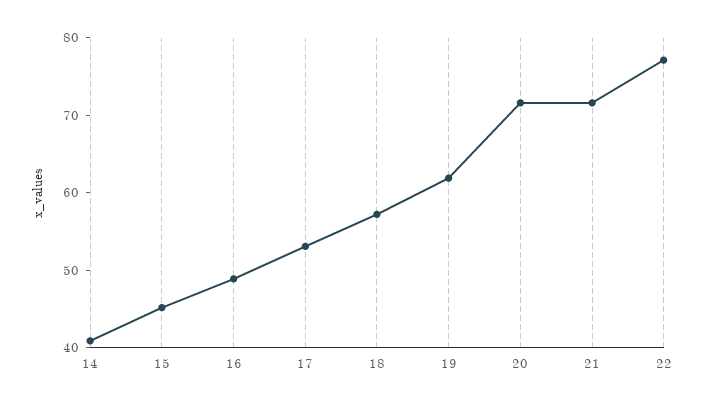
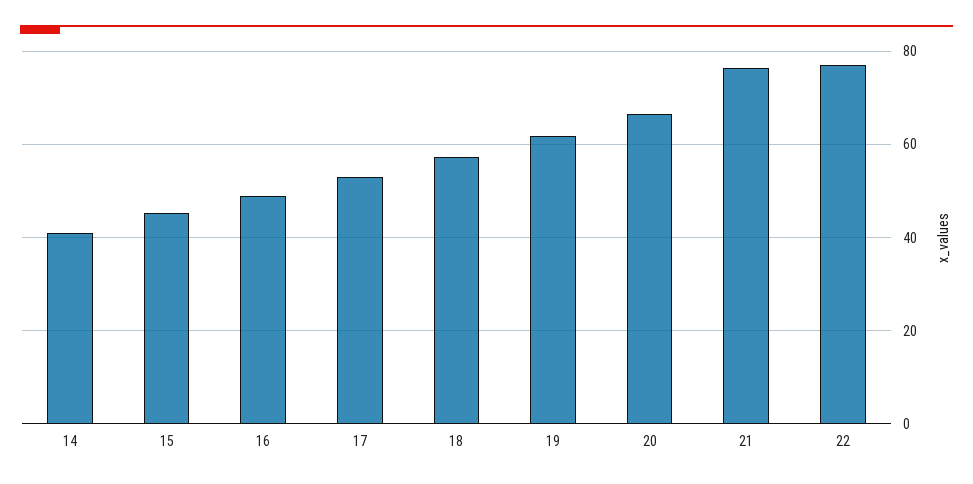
  {
    "14": 40,
    "15": 46,
    "16": 48,
    "17": 54,
    "18": 58,
    "19": 62,
-   "20": 72,
+   "20": 66,
-   "21": 72,
+   "21": 76,
    "22": 78
  }

